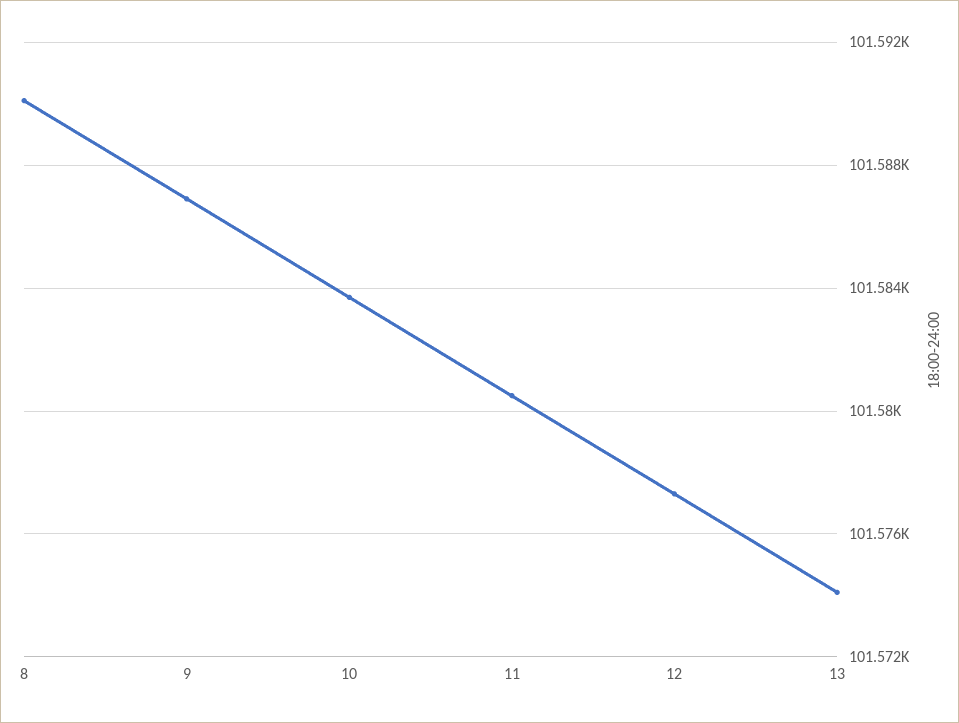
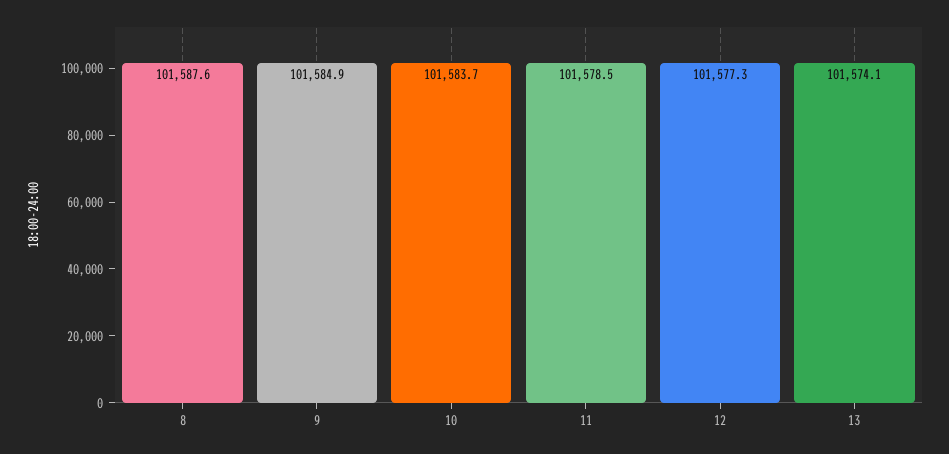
  {
-   "8": 101590,
+   "8": 101587.6,
-   "9": 101587,
+   "9": 101584.9,
    "10": 101583.7,
-   "11": 101580.5,
+   "11": 101578.5,
    "12": 101577.3,
    "13": 101574.1
  }

